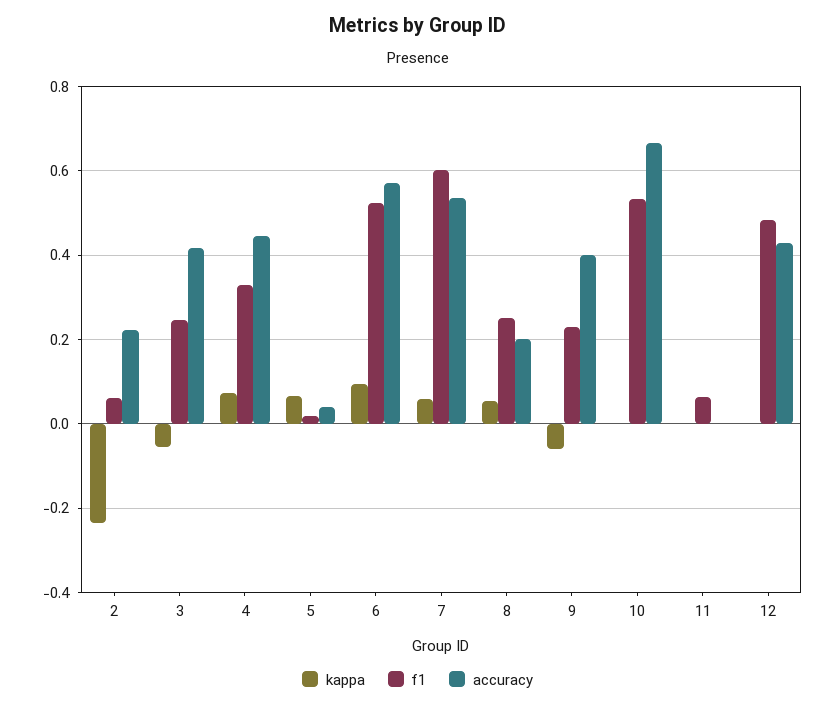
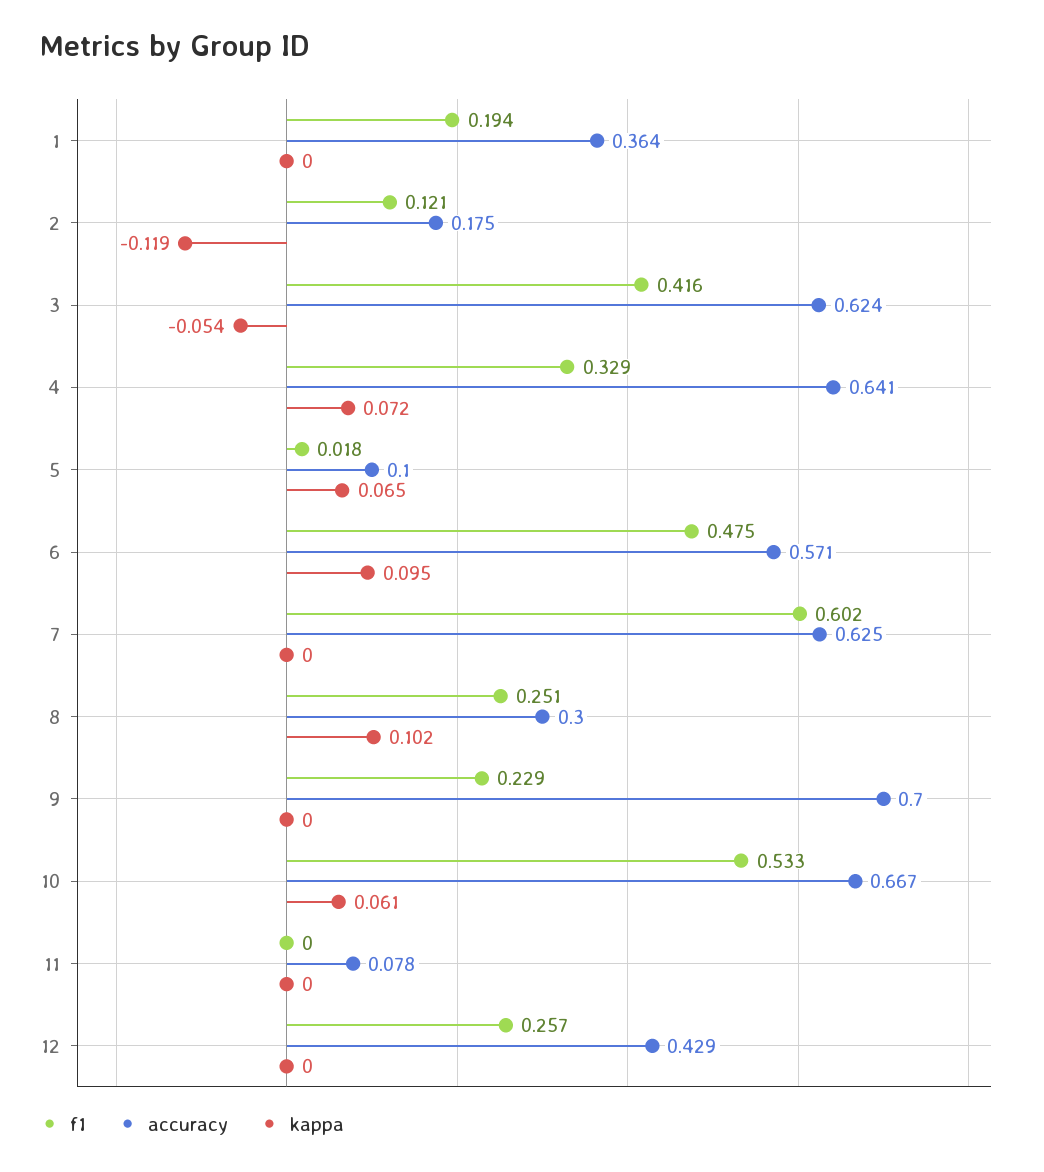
  {
    "kappa": {
-     "2": -0.24,
+     "2": -0.119,
      "3": -0.054,
      "4": 0.072,
      "5": 0.065,
      "6": 0.095,
-     "7": 0.06,
+     "7": 0,
-     "8": 0.06,
+     "8": 0.102,
-     "9": -0.06,
+     "9": 0,
-     "10": 0,
+     "10": 0.061,
      "11": 0,
-     "12": 0
+     "12": 0,
+     "1": 0
    },
    "f1": {
-     "2": 0.06,
+     "2": 0.121,
-     "3": 0.24,
+     "3": 0.416,
      "4": 0.329,
      "5": 0.018,
-     "6": 0.52,
+     "6": 0.475,
      "7": 0.602,
      "8": 0.251,
      "9": 0.229,
      "10": 0.533,
-     "11": 0.06,
+     "11": 0,
-     "12": 0.48
+     "12": 0.257,
+     "1": 0.194
    },
    "accuracy": {
-     "2": 0.22,
+     "2": 0.175,
-     "3": 0.42,
+     "3": 0.624,
-     "4": 0.44,
+     "4": 0.641,
-     "5": 0.04,
+     "5": 0.1,
      "6": 0.571,
-     "7": 0.54,
+     "7": 0.625,
-     "8": 0.2,
+     "8": 0.3,
-     "9": 0.4,
+     "9": 0.7,
      "10": 0.667,
-     "11": 0,
+     "11": 0.078,
-     "12": 0.429
+     "12": 0.429,
+     "1": 0.364
    }
  }

